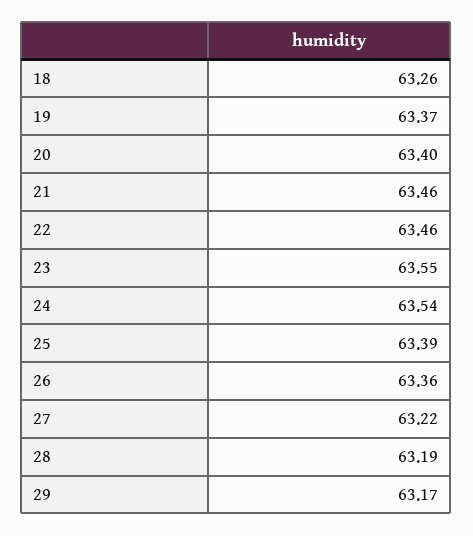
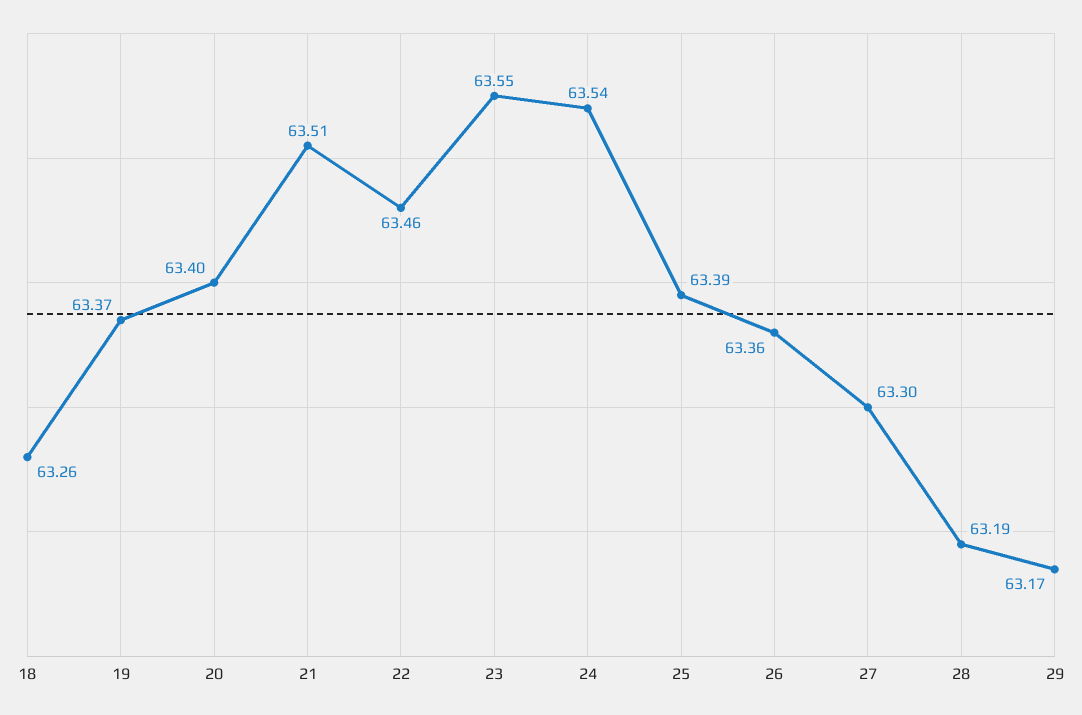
  {
    "18": 63.26,
    "19": 63.37,
    "20": 63.4,
-   "21": 63.46,
+   "21": 63.51,
    "22": 63.46,
    "23": 63.55,
    "24": 63.54,
    "25": 63.39,
    "26": 63.36,
-   "27": 63.22,
+   "27": 63.3,
    "28": 63.19,
    "29": 63.17
  }

